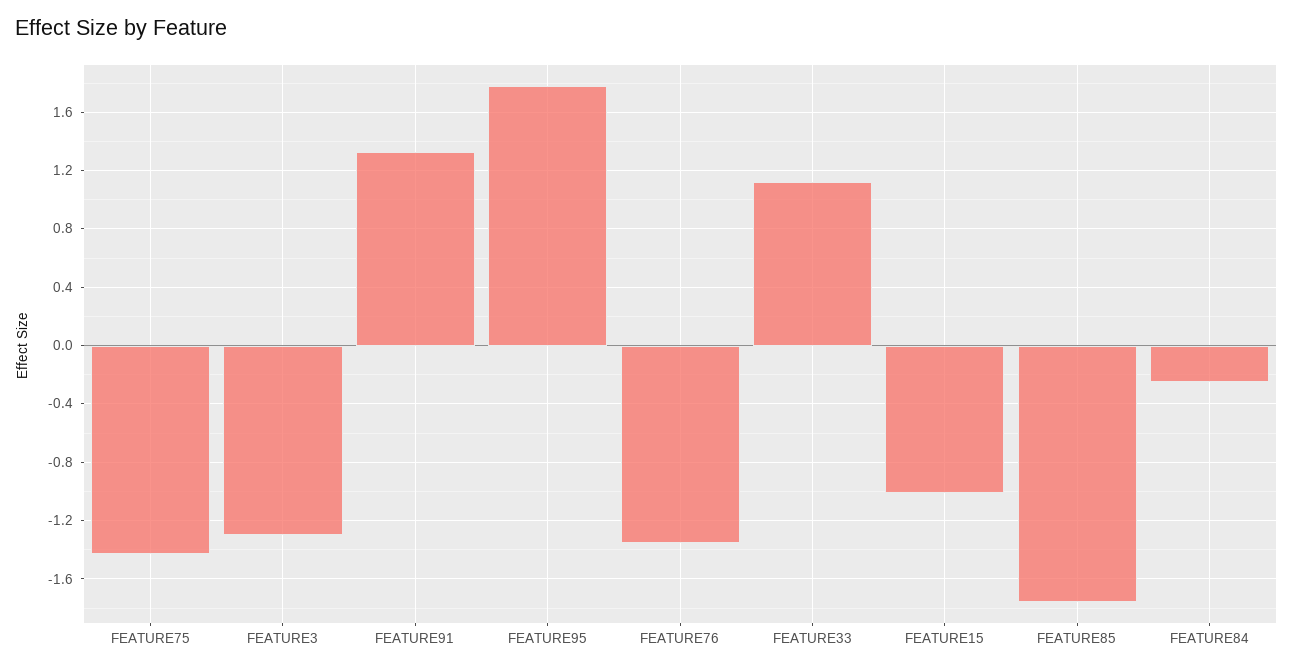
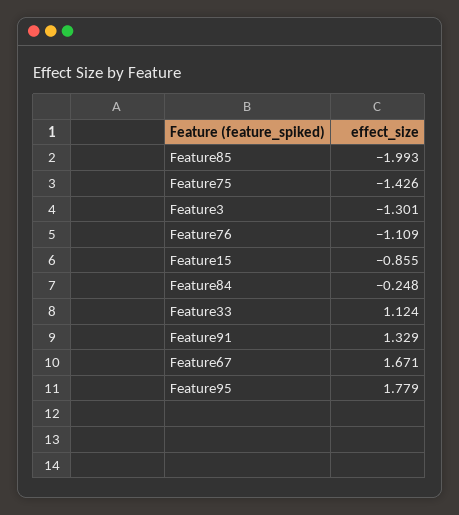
  {
    "FEATURE75": -1.426,
    "FEATURE3": -1.301,
    "FEATURE91": 1.329,
    "FEATURE95": 1.779,
-   "FEATURE76": -1.35,
+   "FEATURE76": -1.109,
    "FEATURE33": 1.124,
-   "FEATURE15": -1,
+   "FEATURE15": -0.855,
-   "FEATURE85": -1.75,
+   "FEATURE85": -1.993,
-   "FEATURE84": -0.248
+   "FEATURE84": -0.248,
+   "Feature67": 1.671
  }

